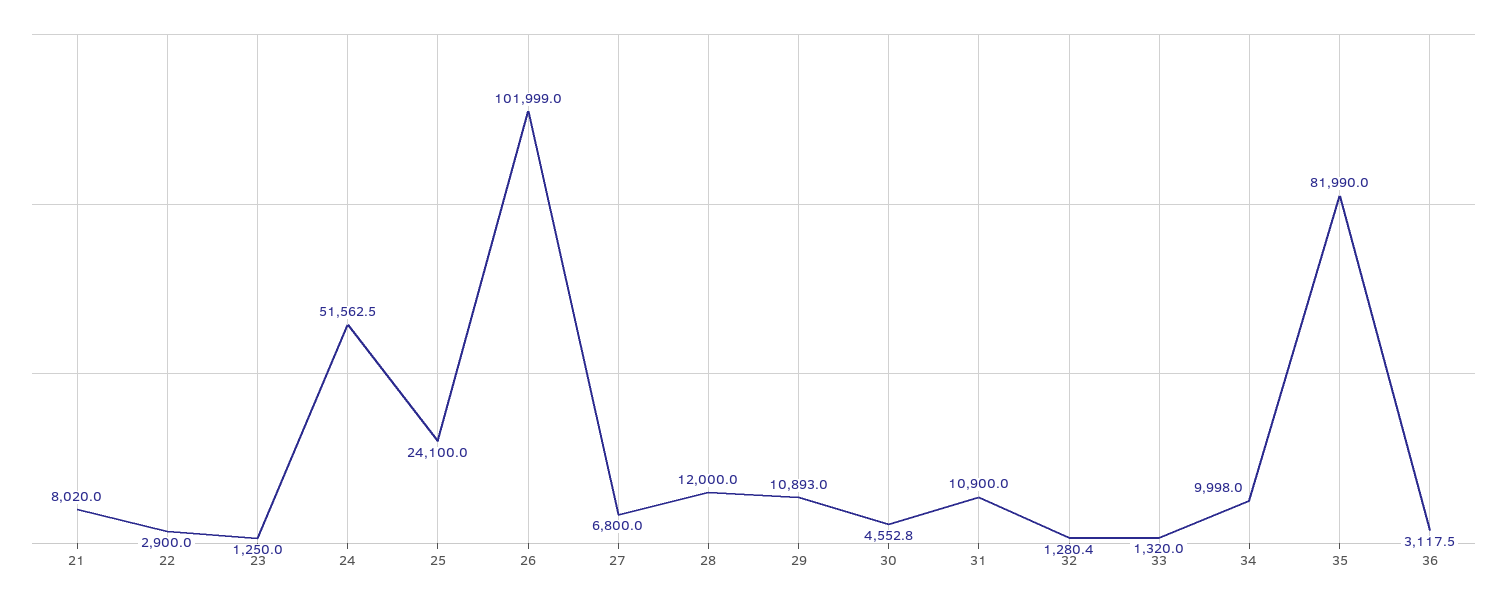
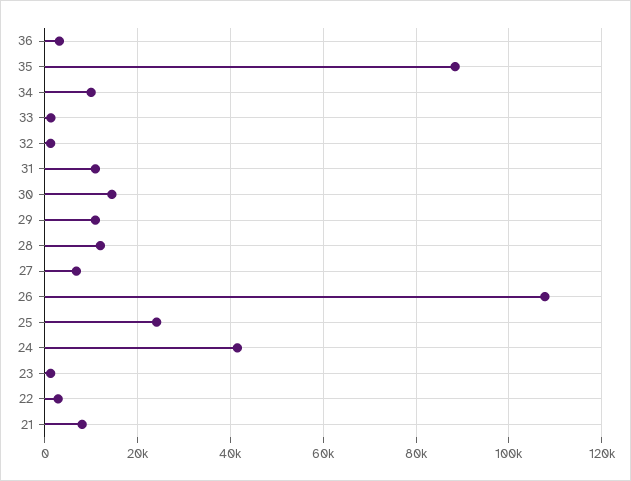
  {
    "21": 8020,
    "22": 2900,
    "23": 1250,
-   "24": 51562.5,
+   "24": 42000,
    "25": 24100,
-   "26": 101999,
+   "26": 108000,
    "27": 6800,
    "28": 12000,
    "29": 10893,
-   "30": 4552.8,
+   "30": 14000,
    "31": 10900,
    "32": 1280.4,
    "33": 1320,
    "34": 9998,
-   "35": 81990,
+   "35": 88000,
    "36": 3117.5
  }

